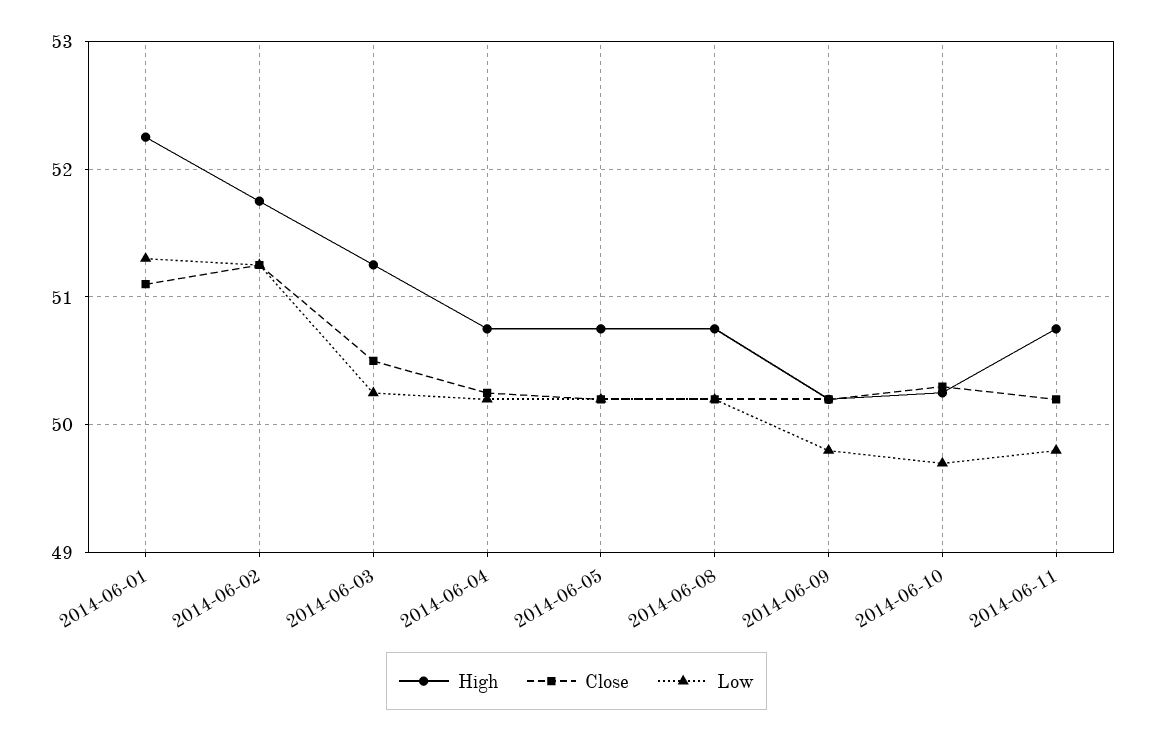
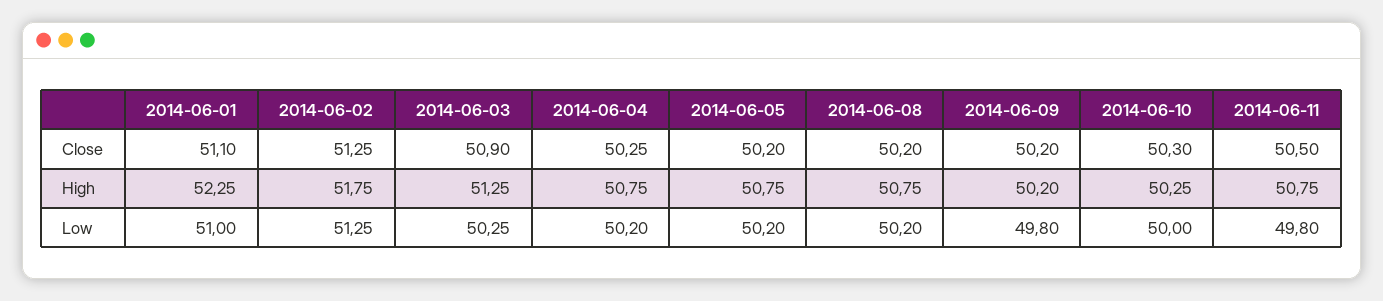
  {
    "High": {
      "2014-06-01": 52.25,
      "2014-06-02": 51.75,
      "2014-06-03": 51.25,
      "2014-06-04": 50.75,
      "2014-06-05": 50.75,
      "2014-06-08": 50.75,
      "2014-06-09": 50.2,
      "2014-06-10": 50.25,
      "2014-06-11": 50.75
    },
    "Close": {
      "2014-06-01": 51.1,
      "2014-06-02": 51.25,
-     "2014-06-03": 50.5,
+     "2014-06-03": 50.9,
      "2014-06-04": 50.25,
      "2014-06-05": 50.2,
      "2014-06-08": 50.2,
      "2014-06-09": 50.2,
      "2014-06-10": 50.3,
-     "2014-06-11": 50.2
+     "2014-06-11": 50.5
    },
    "Low": {
-     "2014-06-01": 51.3,
+     "2014-06-01": 51,
      "2014-06-02": 51.25,
      "2014-06-03": 50.25,
      "2014-06-04": 50.2,
      "2014-06-05": 50.2,
      "2014-06-08": 50.2,
      "2014-06-09": 49.8,
-     "2014-06-10": 49.7,
+     "2014-06-10": 50,
      "2014-06-11": 49.8
    }
  }

